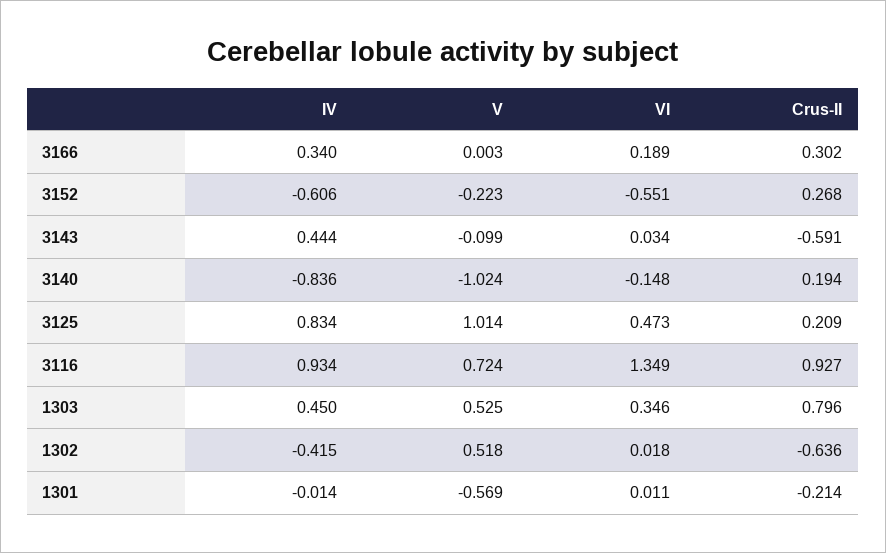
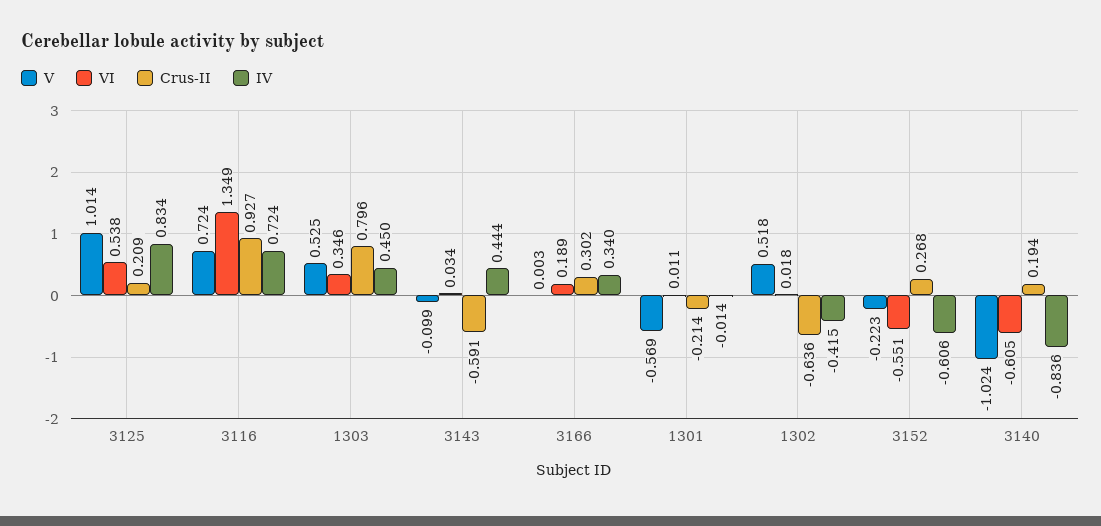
  {
    "IV": {
      "3166": 0.34,
      "3152": -0.606,
      "3143": 0.444,
      "3140": -0.836,
      "3125": 0.834,
-     "3116": 0.934,
+     "3116": 0.724,
      "1303": 0.45,
      "1302": -0.415,
      "1301": -0.014
    },
    "V": {
      "3166": 0.003,
      "3152": -0.223,
      "3143": -0.099,
      "3140": -1.024,
      "3125": 1.014,
      "3116": 0.724,
      "1303": 0.525,
      "1302": 0.518,
      "1301": -0.569
    },
    "VI": {
      "3166": 0.189,
      "3152": -0.551,
      "3143": 0.034,
-     "3140": -0.148,
+     "3140": -0.605,
-     "3125": 0.473,
+     "3125": 0.538,
      "3116": 1.349,
      "1303": 0.346,
      "1302": 0.018,
      "1301": 0.011
    },
    "Crus-II": {
      "3166": 0.302,
      "3152": 0.268,
      "3143": -0.591,
      "3140": 0.194,
      "3125": 0.209,
      "3116": 0.927,
      "1303": 0.796,
      "1302": -0.636,
      "1301": -0.214
    }
  }

